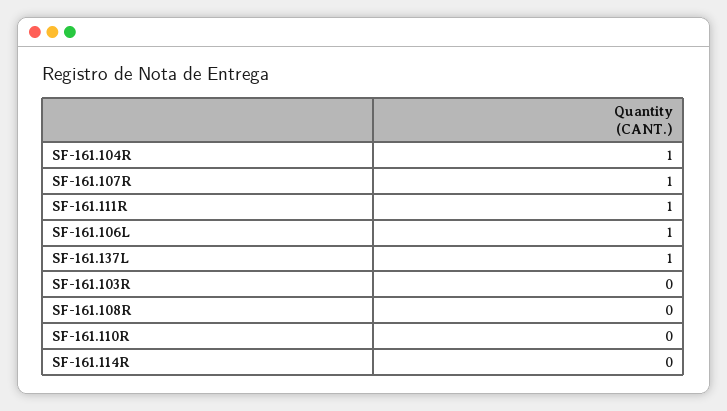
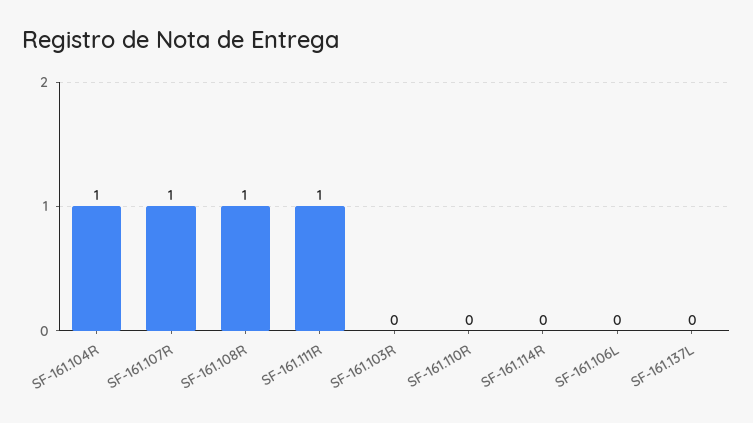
  {
    "SF-161.104R": 1,
    "SF-161.107R": 1,
    "SF-161.111R": 1,
-   "SF-161.106L": 1,
+   "SF-161.106L": 0,
-   "SF-161.137L": 1,
+   "SF-161.137L": 0,
    "SF-161.103R": 0,
-   "SF-161.108R": 0,
+   "SF-161.108R": 1,
    "SF-161.110R": 0,
    "SF-161.114R": 0
  }

